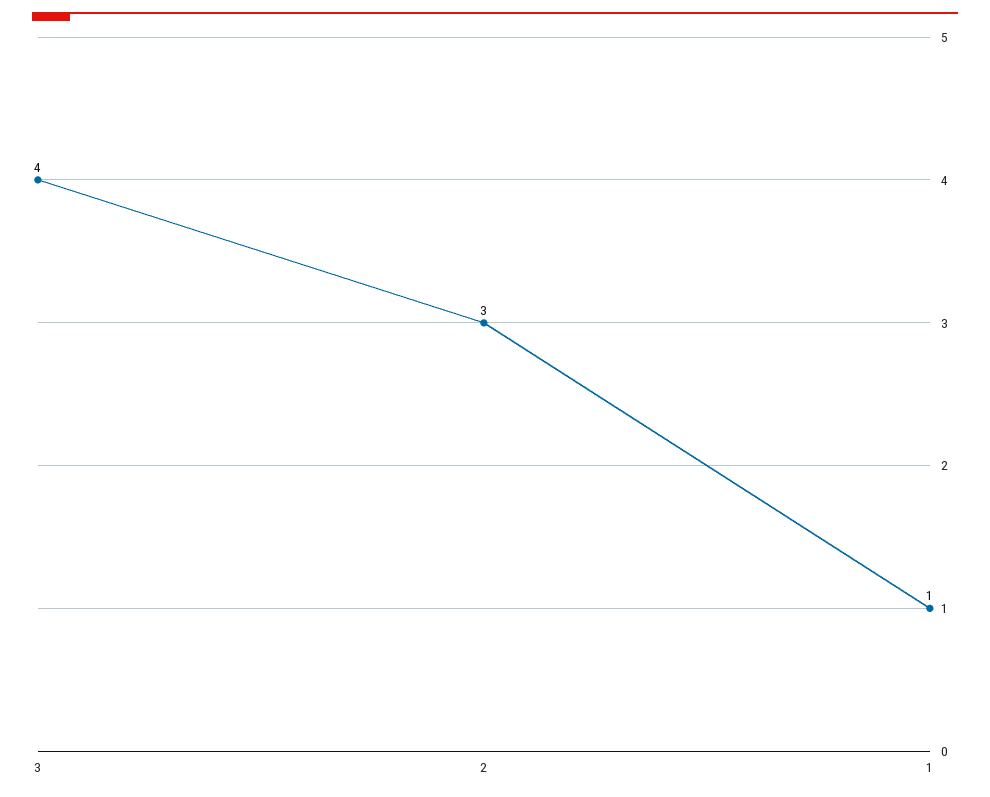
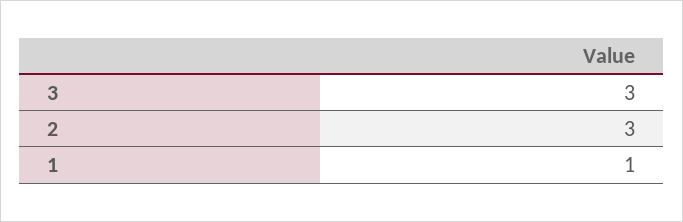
  {
-   "3": 4,
+   "3": 3,
    "2": 3,
    "1": 1
  }

